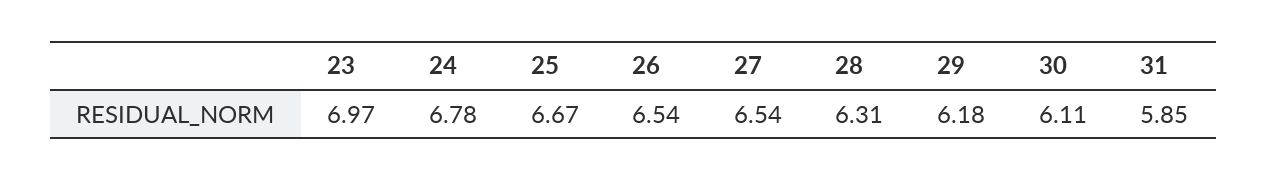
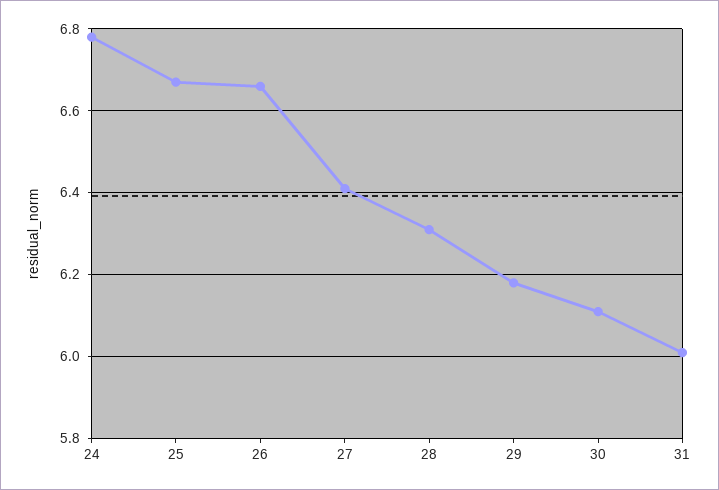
  {
-   "23": 6.97,
    "24": 6.78,
    "25": 6.67,
-   "26": 6.54,
+   "26": 6.65,
-   "27": 6.54,
+   "27": 6.4,
    "28": 6.31,
    "29": 6.18,
    "30": 6.11,
-   "31": 5.85
+   "31": 6
  }

